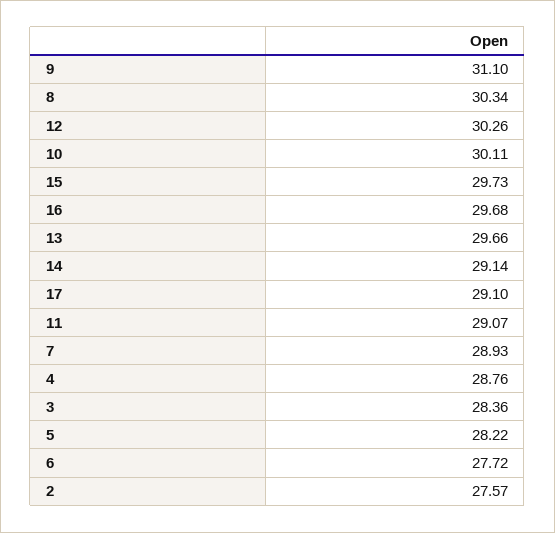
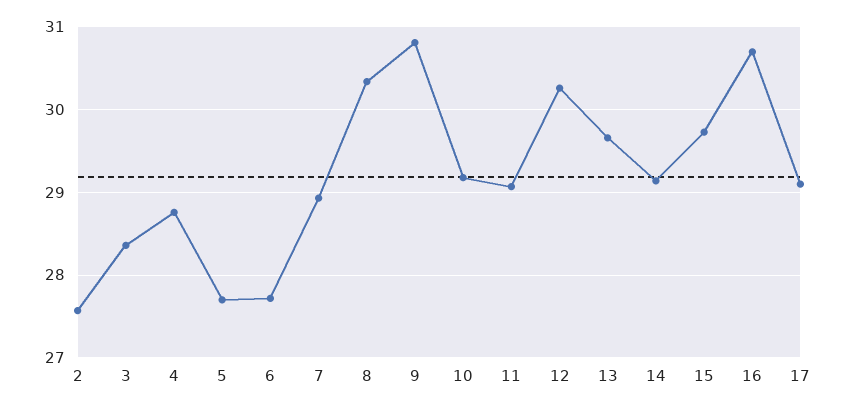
  {
-   "9": 31.1,
+   "9": 30.8,
    "8": 30.34,
    "12": 30.26,
-   "10": 30.11,
+   "10": 29.2,
    "15": 29.73,
-   "16": 29.68,
+   "16": 30.7,
    "13": 29.66,
    "14": 29.14,
    "17": 29.1,
    "11": 29.07,
    "7": 28.93,
    "4": 28.76,
    "3": 28.36,
-   "5": 28.22,
+   "5": 27.7,
    "6": 27.72,
    "2": 27.57
  }

